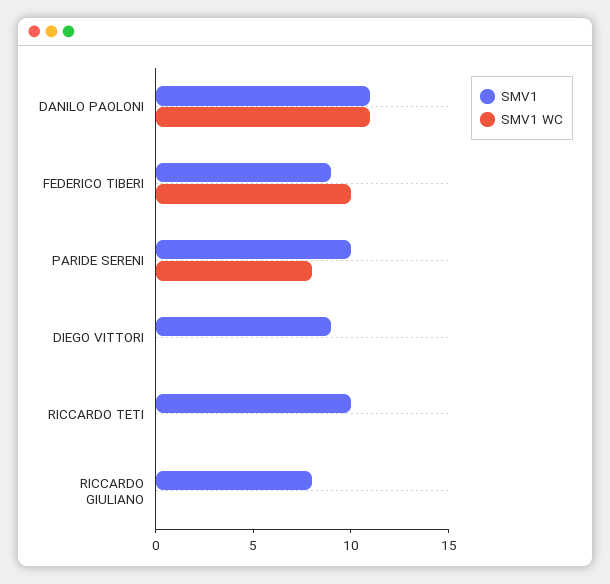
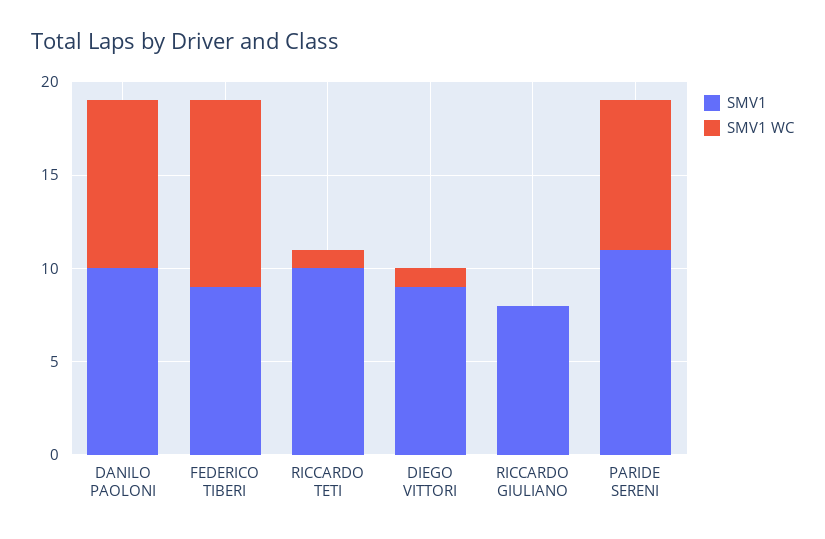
  {
    "SMV1": {
-     "DANILO PAOLONI": 11,
+     "DANILO PAOLONI": 10,
      "FEDERICO TIBERI": 9,
-     "PARIDE SERENI": 10,
+     "PARIDE SERENI": 11,
      "DIEGO VITTORI": 9,
      "RICCARDO TETI": 10,
      "RICCARDO GIULIANO": 8
    },
    "SMV1 WC": {
-     "DANILO PAOLONI": 11,
+     "DANILO PAOLONI": 9,
      "FEDERICO TIBERI": 10,
      "PARIDE SERENI": 8,
-     "DIEGO VITTORI": 0,
+     "DIEGO VITTORI": 1,
-     "RICCARDO TETI": 0,
+     "RICCARDO TETI": 1,
      "RICCARDO GIULIANO": 0
    }
  }

